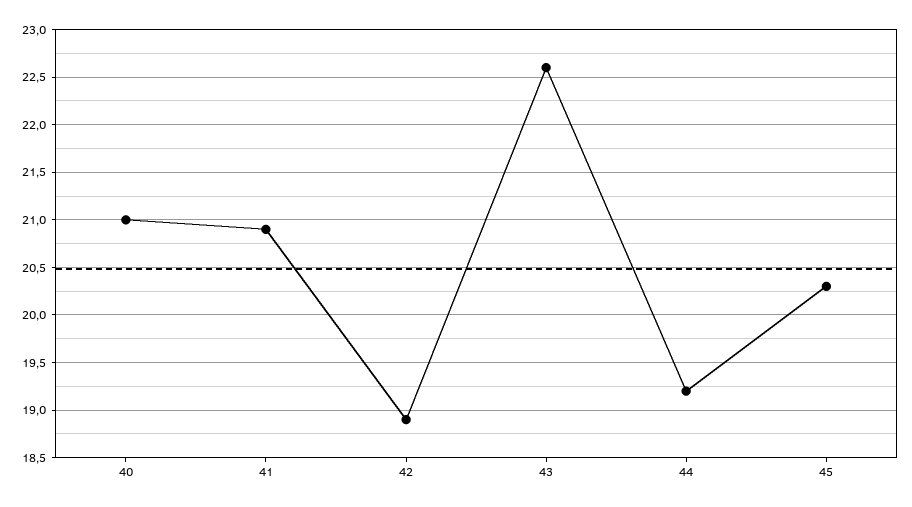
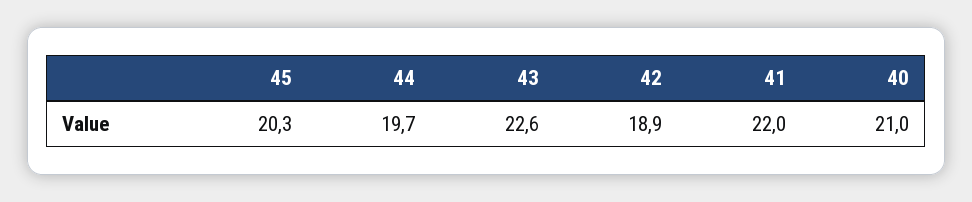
  {
    "40": 21,
-   "41": 20.9,
+   "41": 22,
    "42": 18.9,
    "43": 22.6,
-   "44": 19.2,
+   "44": 19.7,
    "45": 20.3
  }

